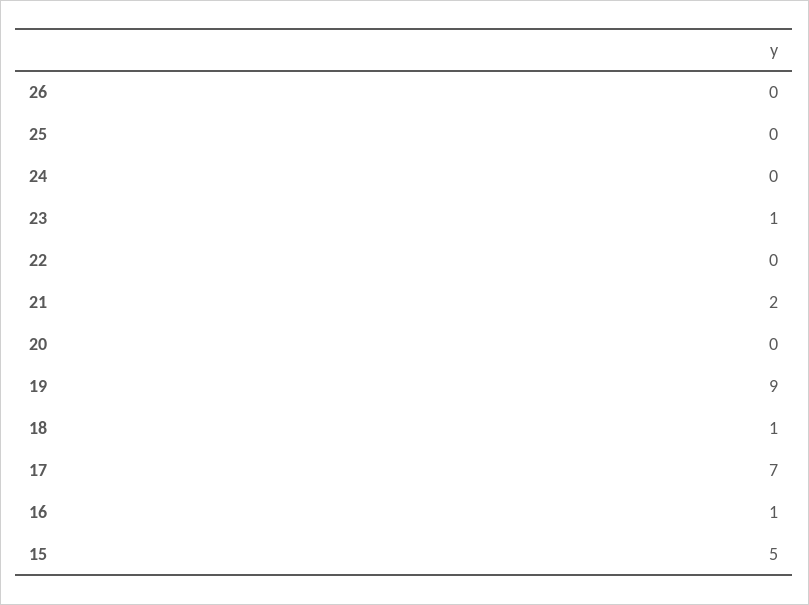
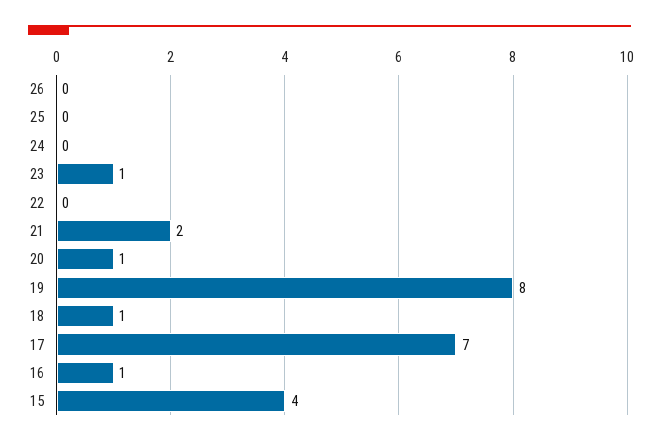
  {
    "26": 0,
    "25": 0,
    "24": 0,
    "23": 1,
    "22": 0,
    "21": 2,
-   "20": 0,
+   "20": 1,
-   "19": 9,
+   "19": 8,
    "18": 1,
    "17": 7,
    "16": 1,
-   "15": 5
+   "15": 4
  }

